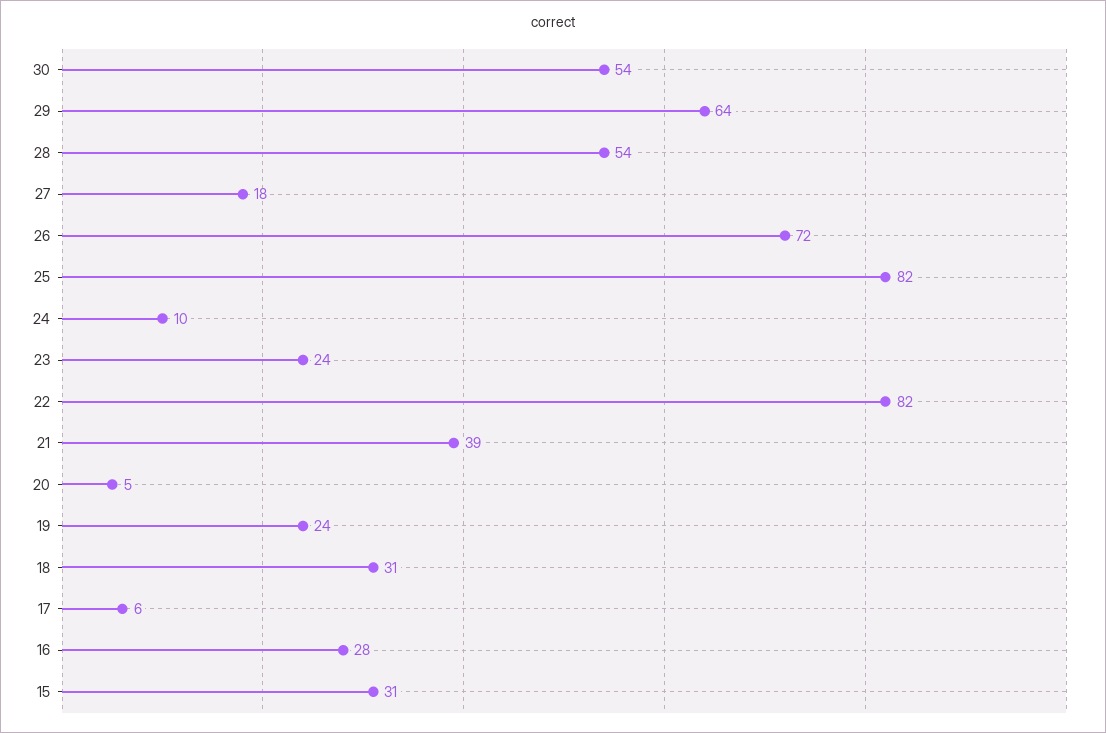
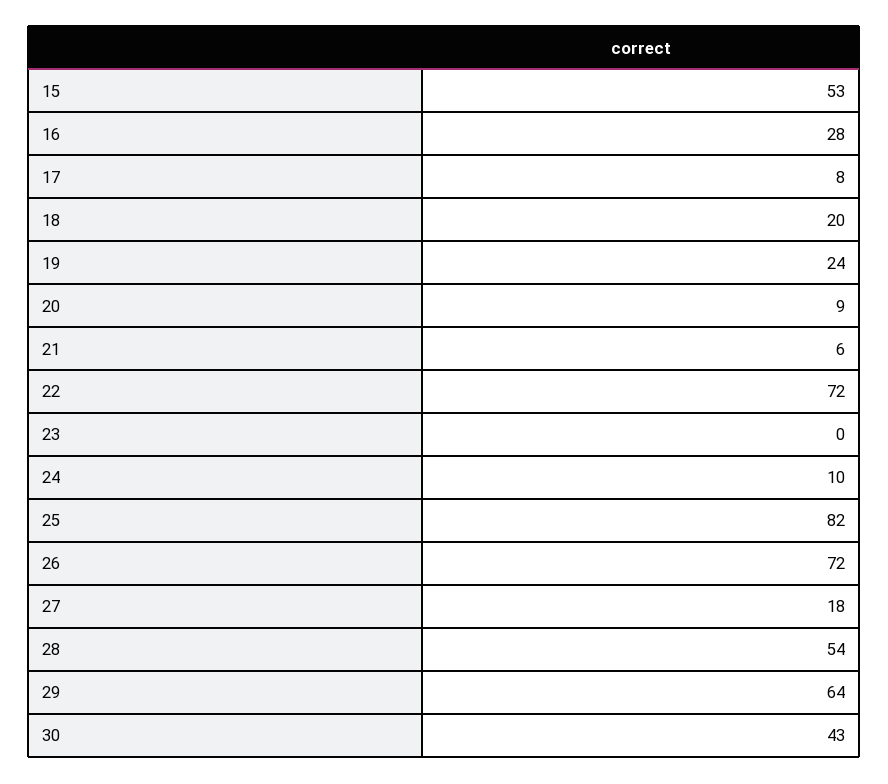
  {
-   "30": 54,
+   "30": 43,
    "29": 64,
    "28": 54,
    "27": 18,
    "26": 72,
    "25": 82,
    "24": 10,
-   "23": 24,
+   "23": 0,
-   "22": 82,
+   "22": 72,
-   "21": 39,
+   "21": 6,
-   "20": 5,
+   "20": 9,
    "19": 24,
-   "18": 31,
+   "18": 20,
-   "17": 6,
+   "17": 8,
    "16": 28,
-   "15": 31
+   "15": 53
  }

